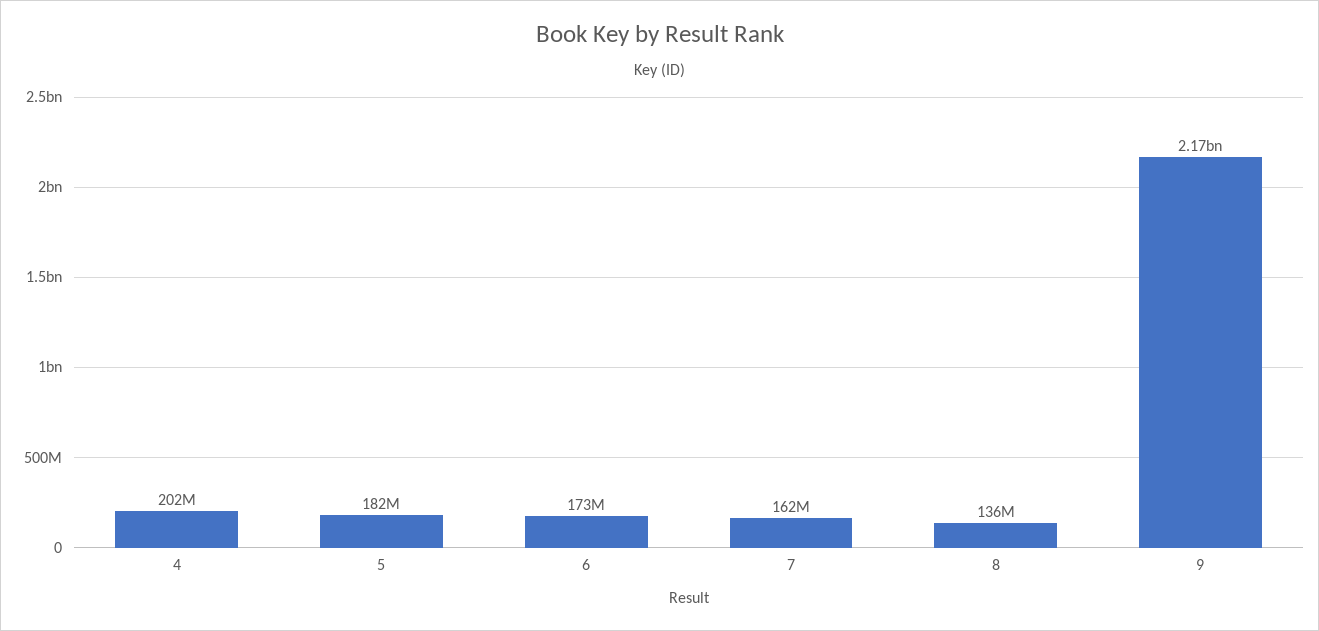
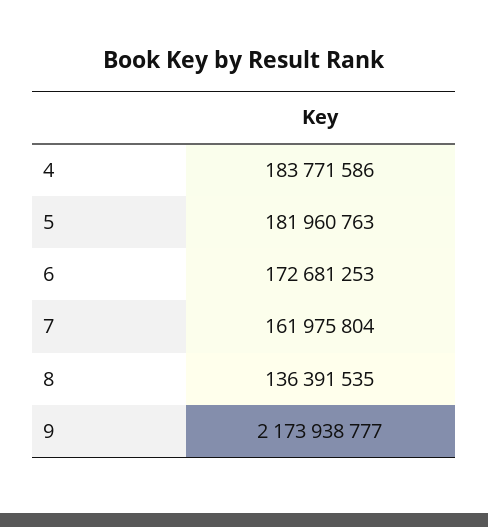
  {
-   "4": 202000000,
+   "4": 183771586,
    "5": 181960763,
    "6": 172681253,
    "7": 161975804,
    "8": 136391535,
    "9": 2173938777
  }

